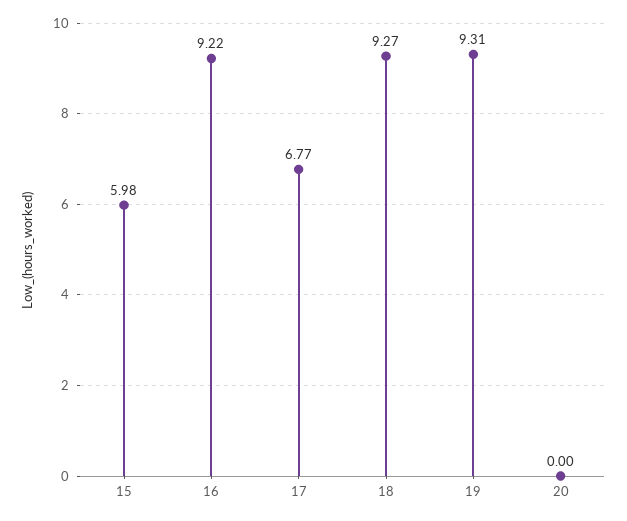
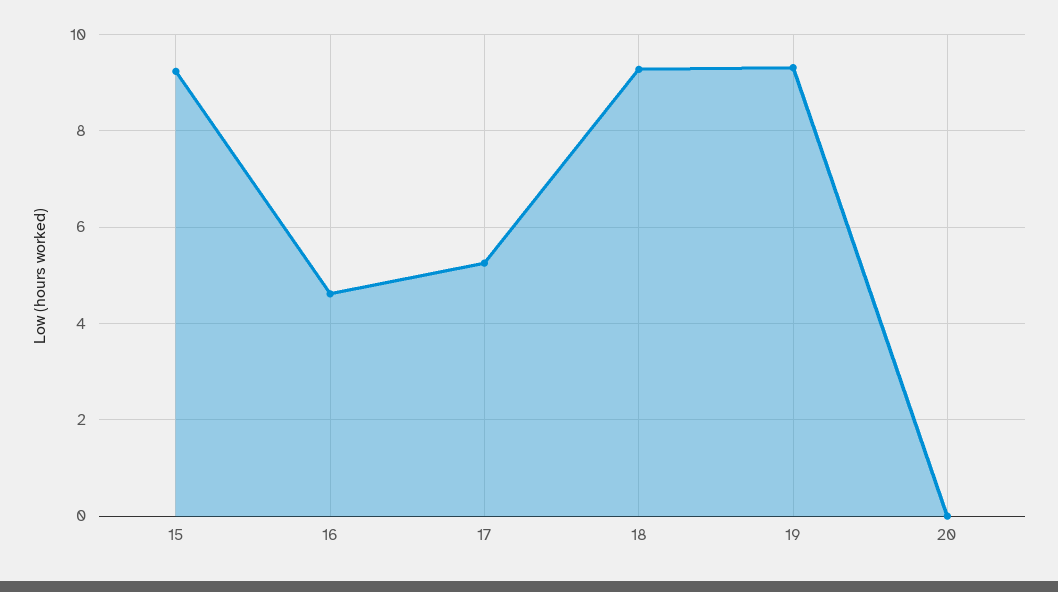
  {
-   "15": 5.98,
+   "15": 9.2,
-   "16": 9.22,
+   "16": 4.6,
-   "17": 6.77,
+   "17": 5.2,
    "18": 9.27,
    "19": 9.31,
    "20": 0
  }

